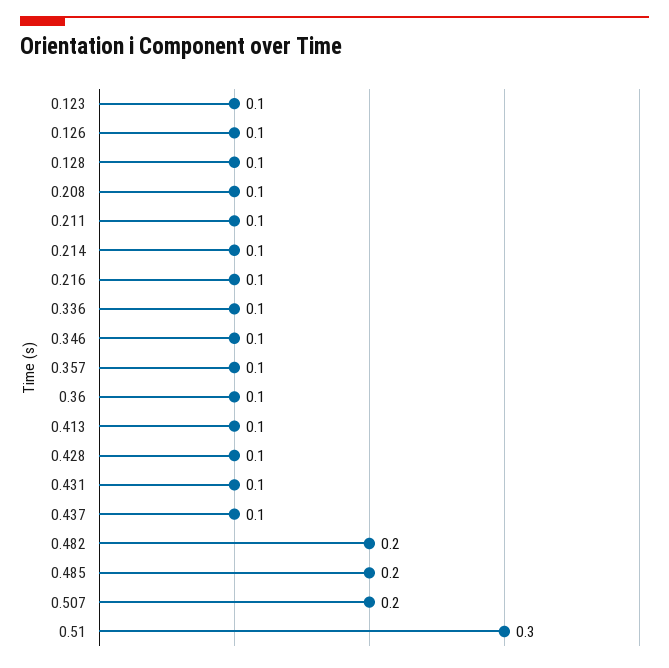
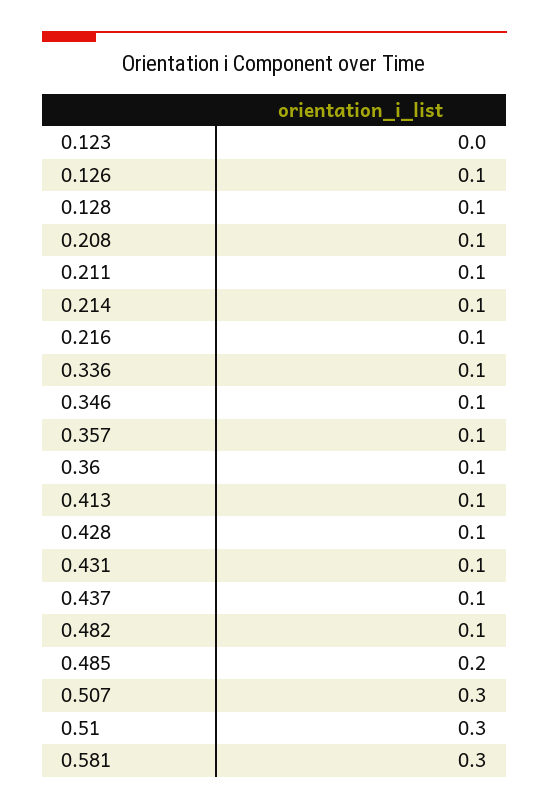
  {
-   "0.123": 0.1,
+   "0.123": 0,
    "0.126": 0.1,
    "0.128": 0.1,
    "0.208": 0.1,
    "0.211": 0.1,
    "0.214": 0.1,
    "0.216": 0.1,
    "0.336": 0.1,
    "0.346": 0.1,
    "0.357": 0.1,
    "0.36": 0.1,
    "0.413": 0.1,
    "0.428": 0.1,
    "0.431": 0.1,
    "0.437": 0.1,
-   "0.482": 0.2,
+   "0.482": 0.1,
    "0.485": 0.2,
-   "0.507": 0.2,
+   "0.507": 0.3,
-   "0.51": 0.3
+   "0.51": 0.3,
+   "0.581": 0.3
  }

